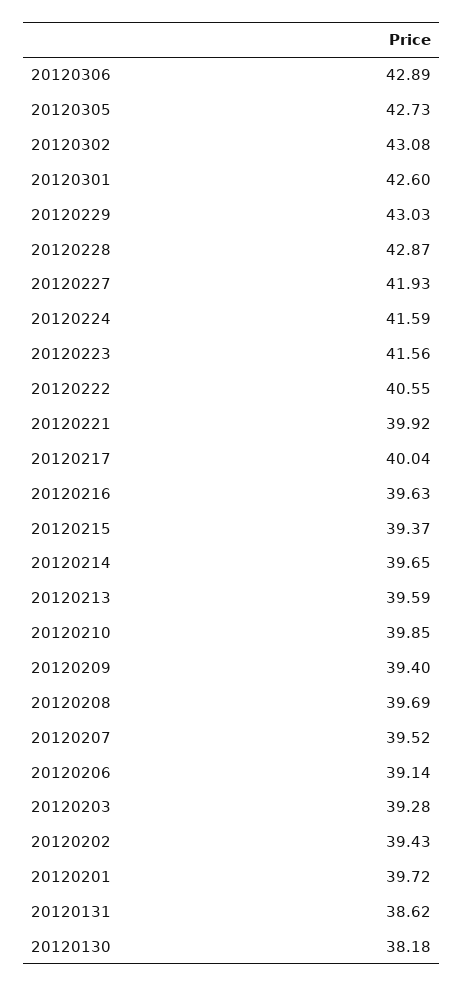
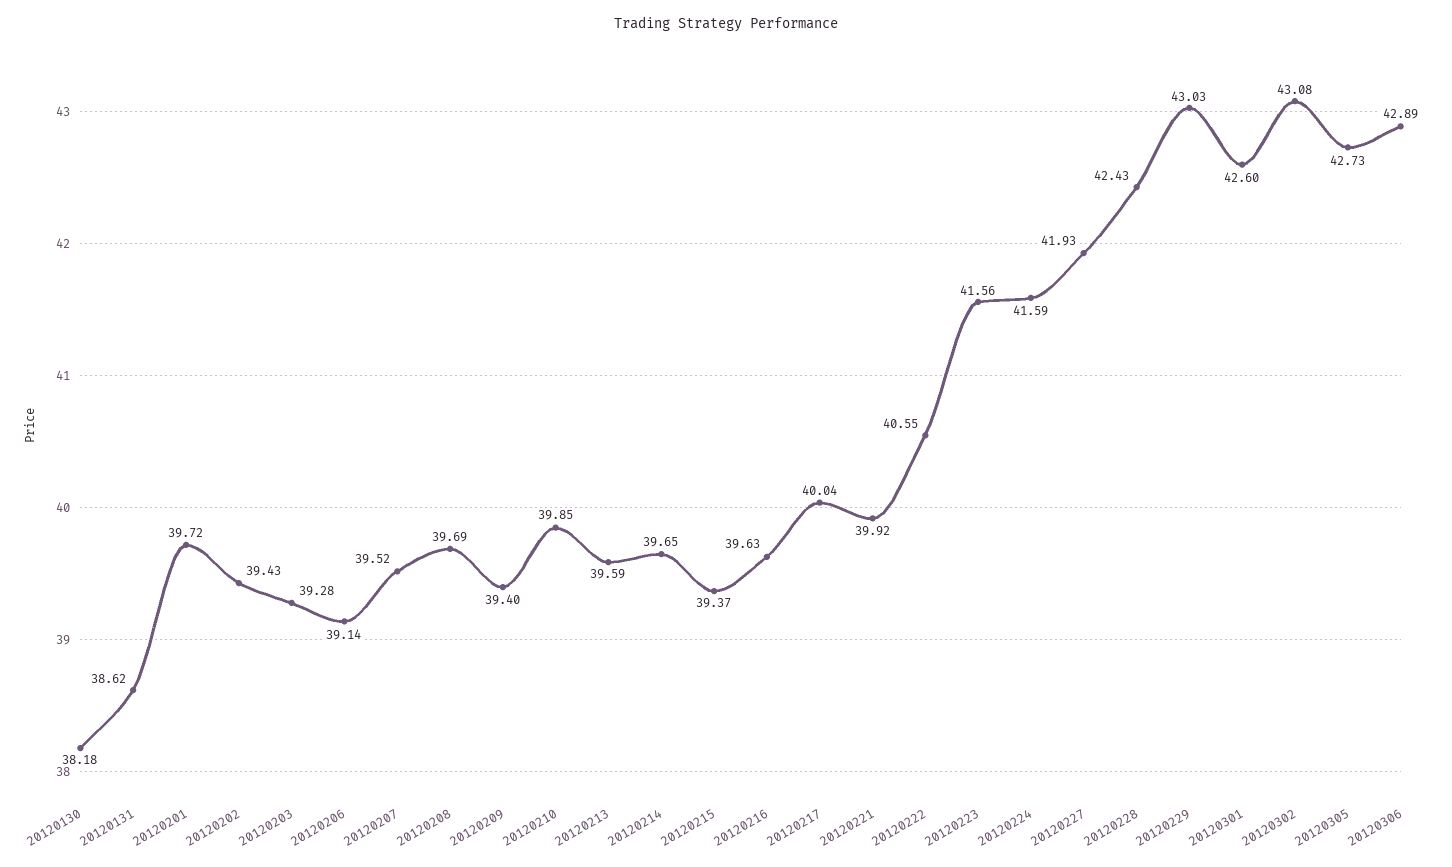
  {
    "20120306": 42.89,
    "20120305": 42.73,
    "20120302": 43.08,
    "20120301": 42.6,
    "20120229": 43.03,
-   "20120228": 42.87,
+   "20120228": 42.43,
    "20120227": 41.93,
    "20120224": 41.59,
    "20120223": 41.56,
    "20120222": 40.55,
    "20120221": 39.92,
    "20120217": 40.04,
    "20120216": 39.63,
    "20120215": 39.37,
    "20120214": 39.65,
    "20120213": 39.59,
    "20120210": 39.85,
    "20120209": 39.4,
    "20120208": 39.69,
    "20120207": 39.52,
    "20120206": 39.14,
    "20120203": 39.28,
    "20120202": 39.43,
    "20120201": 39.72,
    "20120131": 38.62,
    "20120130": 38.18
  }

